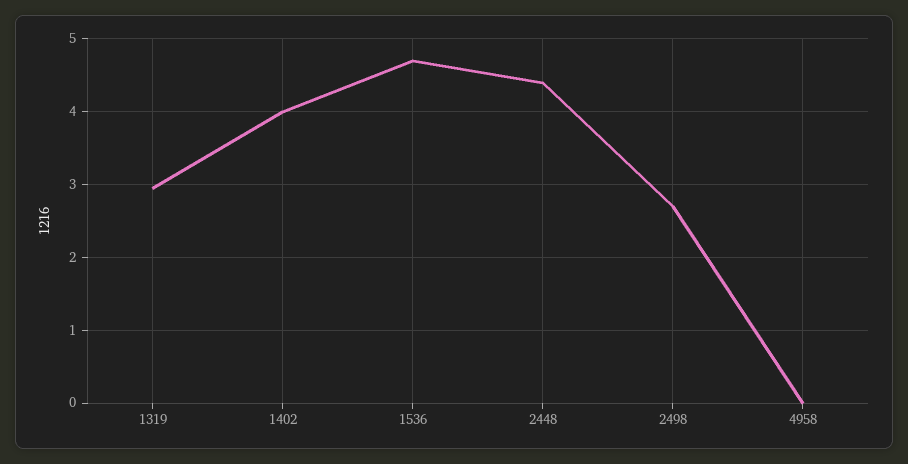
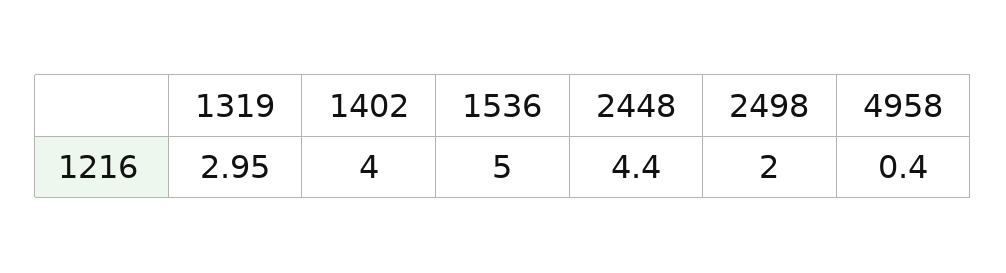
  {
    "1319": 2.95,
    "1402": 4,
-   "1536": 4.7,
+   "1536": 5,
    "2448": 4.4,
-   "2498": 2.7,
+   "2498": 2,
-   "4958": 0
+   "4958": 0.4
  }

